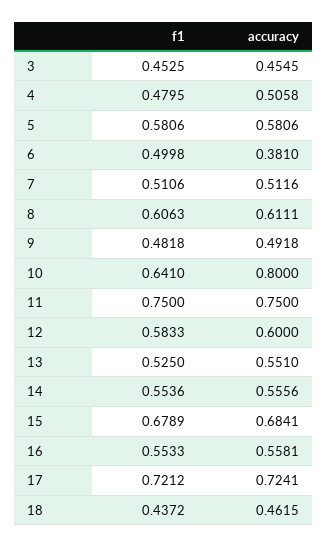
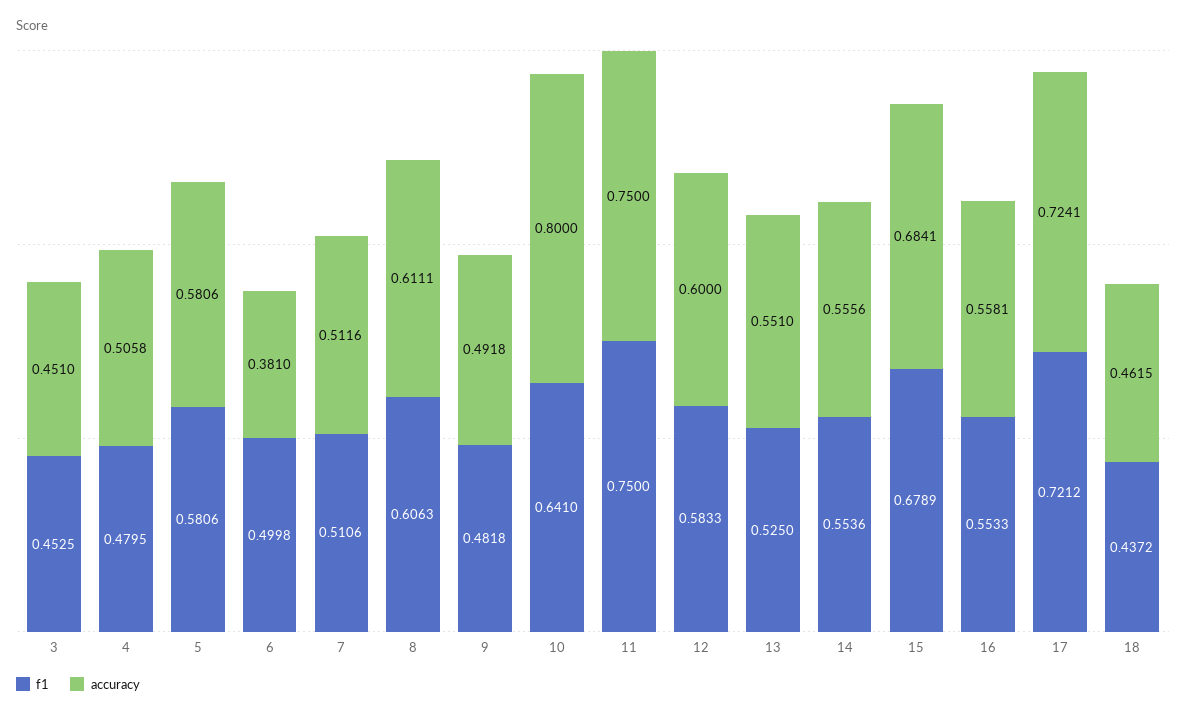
  {
    "f1": {
      "3": 0.4525,
      "4": 0.4795,
      "5": 0.5806,
      "6": 0.4998,
      "7": 0.5106,
      "8": 0.6063,
      "9": 0.4818,
      "10": 0.641,
      "11": 0.75,
      "12": 0.5833,
      "13": 0.525,
      "14": 0.5536,
      "15": 0.6789,
      "16": 0.5533,
      "17": 0.7212,
      "18": 0.4372
    },
    "accuracy": {
-     "3": 0.4545,
+     "3": 0.451,
      "4": 0.5058,
      "5": 0.5806,
      "6": 0.381,
      "7": 0.5116,
      "8": 0.6111,
      "9": 0.4918,
      "10": 0.8,
      "11": 0.75,
      "12": 0.6,
      "13": 0.551,
      "14": 0.5556,
      "15": 0.6841,
      "16": 0.5581,
      "17": 0.7241,
      "18": 0.4615
    }
  }

